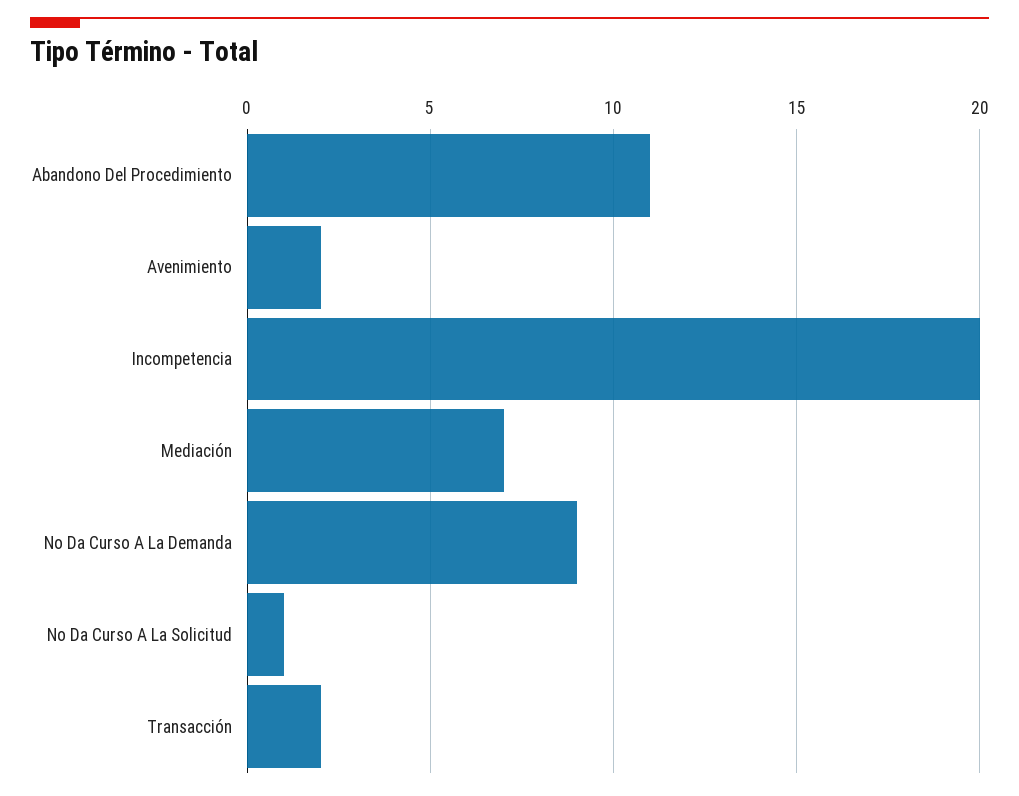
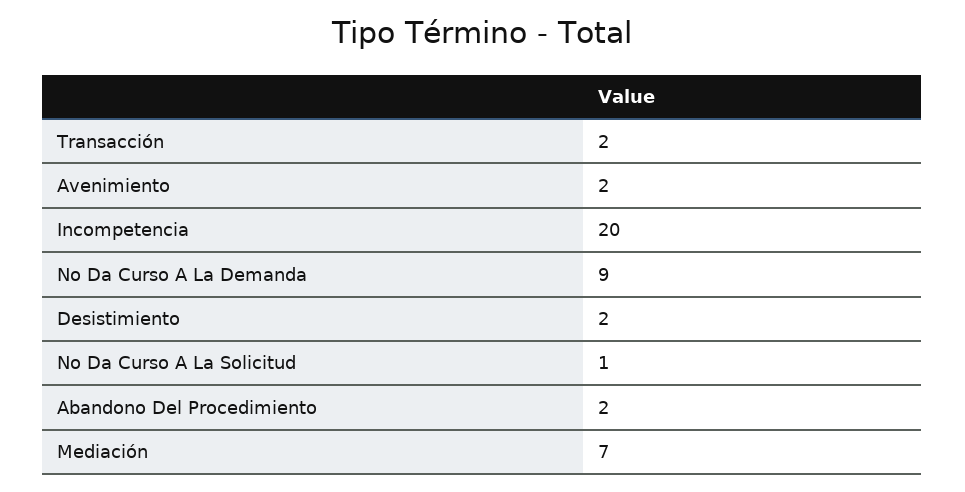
  {
-   "Abandono Del Procedimiento": 11,
+   "Abandono Del Procedimiento": 2,
    "Avenimiento": 2,
    "Incompetencia": 20,
    "Mediación": 7,
    "No Da Curso A La Demanda": 9,
    "No Da Curso A La Solicitud": 1,
-   "Transacción": 2
+   "Transacción": 2,
+   "Desistimiento": 2
  }

